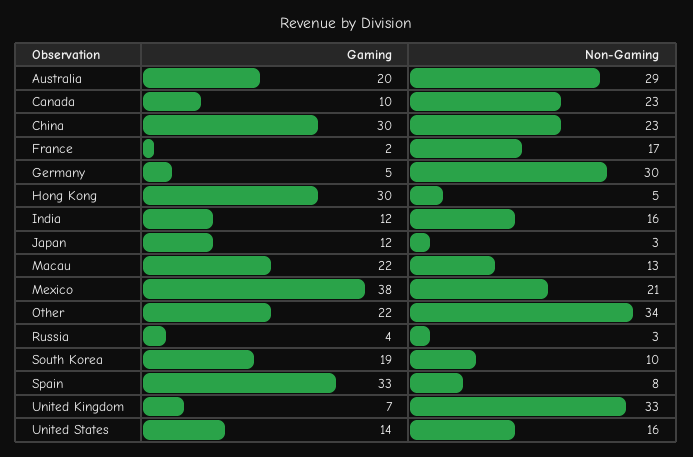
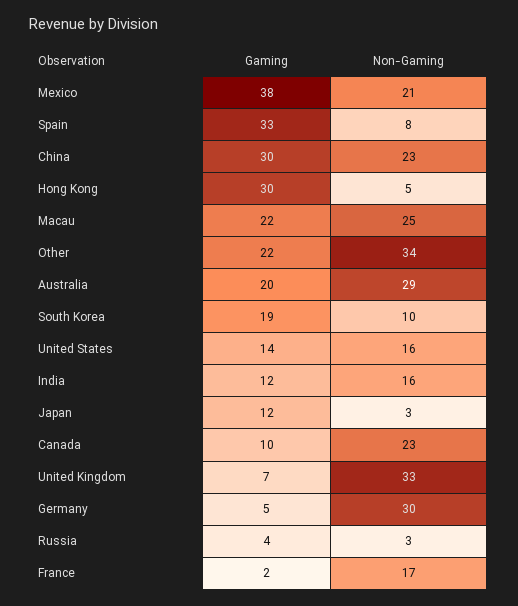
  {
    "Gaming": {
      "Australia": 20,
      "Canada": 10,
      "China": 30,
      "France": 2,
      "Germany": 5,
      "Hong Kong": 30,
      "India": 12,
      "Japan": 12,
      "Macau": 22,
      "Mexico": 38,
      "Other": 22,
      "Russia": 4,
      "South Korea": 19,
      "Spain": 33,
      "United Kingdom": 7,
      "United States": 14
    },
    "Non-Gaming": {
      "Australia": 29,
      "Canada": 23,
      "China": 23,
      "France": 17,
      "Germany": 30,
      "Hong Kong": 5,
      "India": 16,
      "Japan": 3,
-     "Macau": 13,
+     "Macau": 25,
      "Mexico": 21,
      "Other": 34,
      "Russia": 3,
      "South Korea": 10,
      "Spain": 8,
      "United Kingdom": 33,
      "United States": 16
    }
  }

